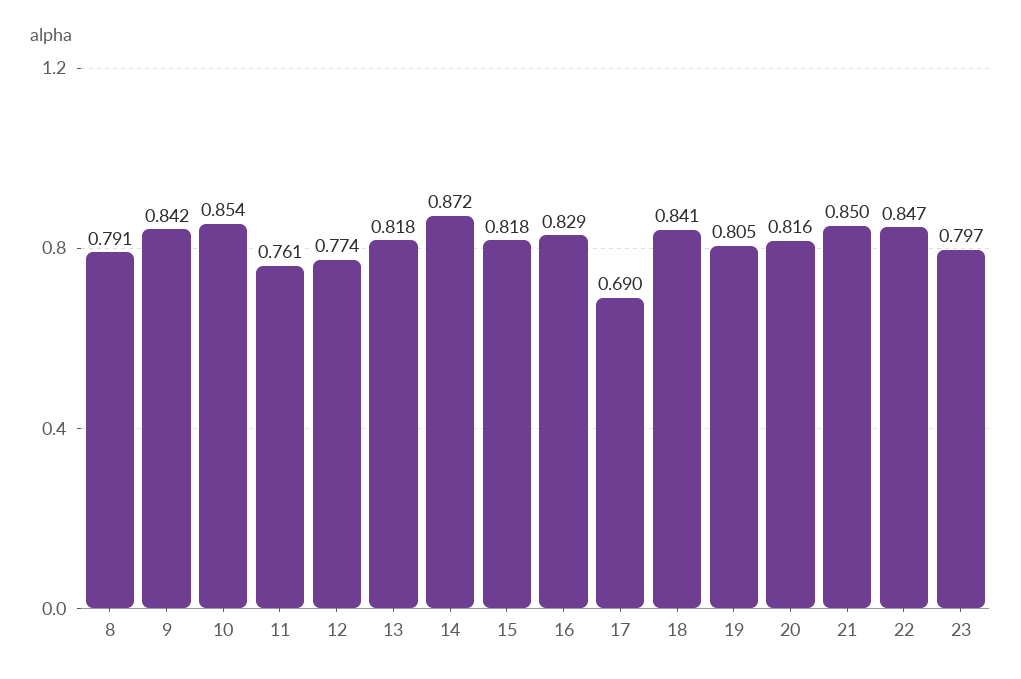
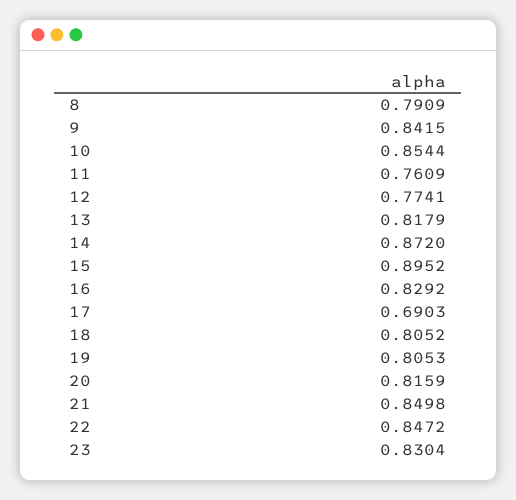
  {
    "8": 0.7909,
    "9": 0.8415,
    "10": 0.8544,
    "11": 0.7609,
    "12": 0.7741,
    "13": 0.8179,
    "14": 0.872,
-   "15": 0.818,
+   "15": 0.8952,
    "16": 0.8292,
    "17": 0.6903,
-   "18": 0.841,
+   "18": 0.8052,
    "19": 0.8053,
    "20": 0.8159,
    "21": 0.8498,
    "22": 0.8472,
-   "23": 0.797
+   "23": 0.8304
  }

